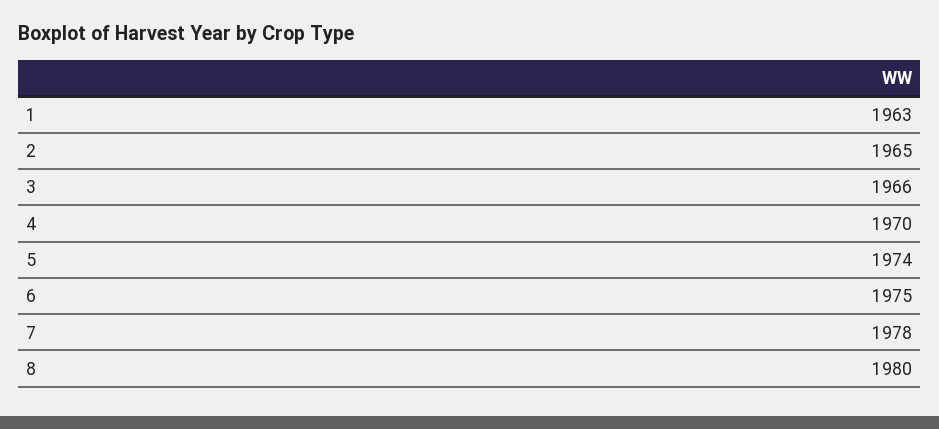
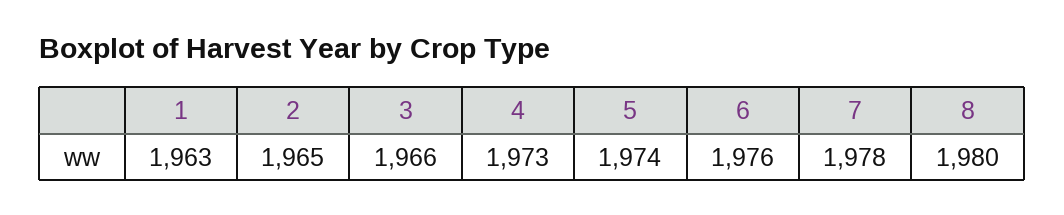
  {
    "1": 1963,
    "2": 1965,
    "3": 1966,
-   "4": 1970,
+   "4": 1973,
    "5": 1974,
-   "6": 1975,
+   "6": 1976,
    "7": 1978,
    "8": 1980
  }

